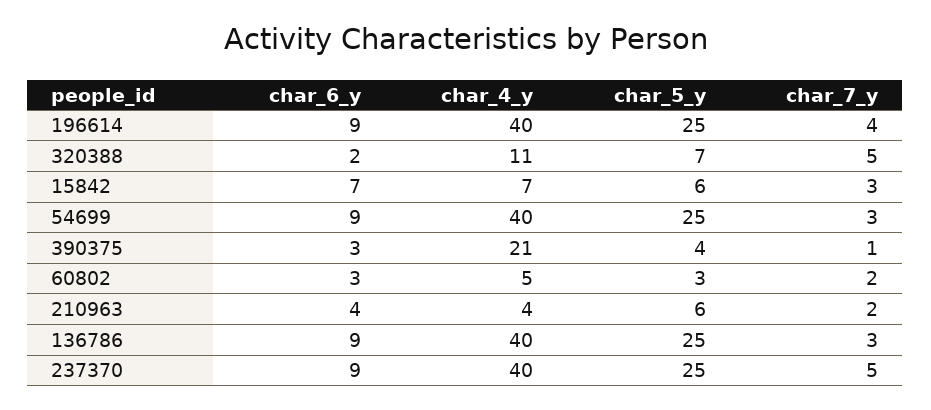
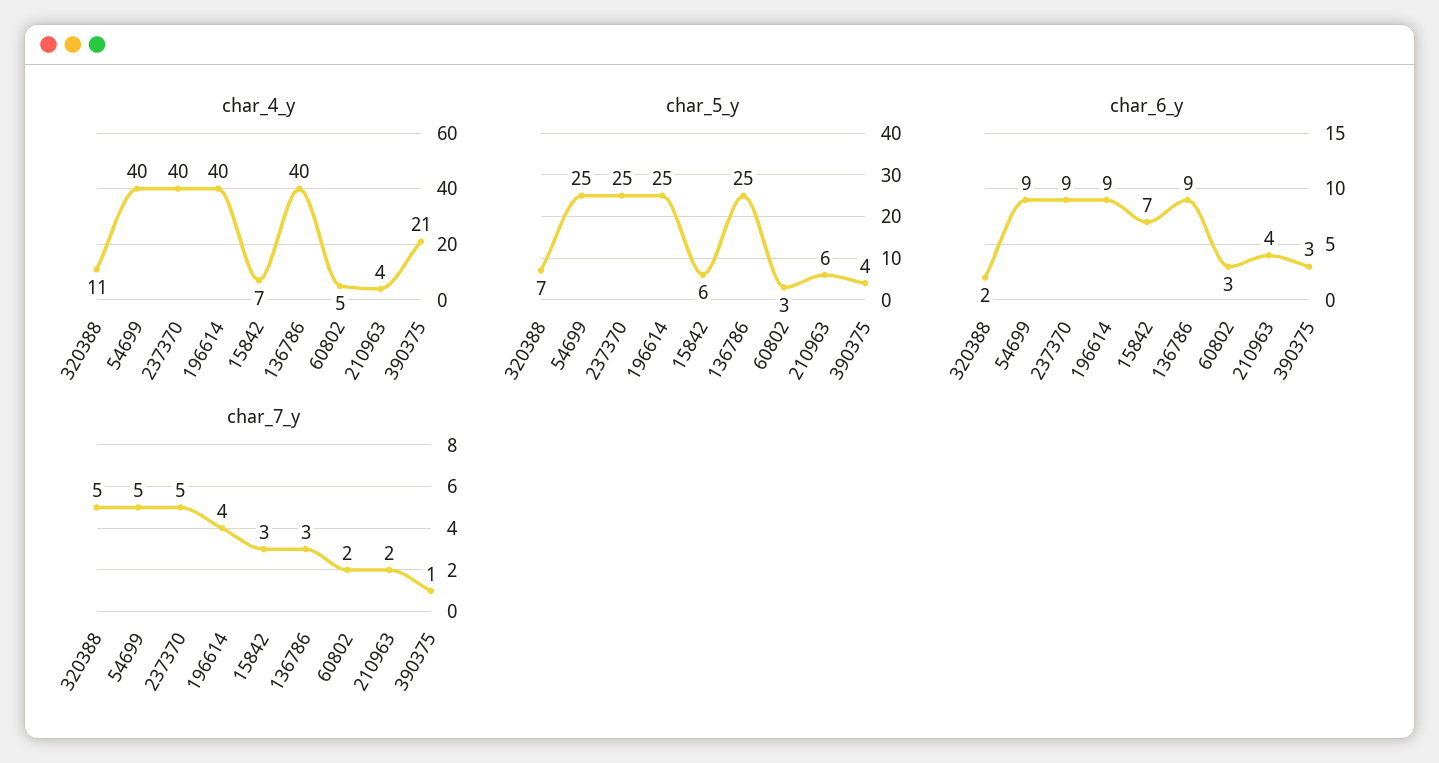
  {
    "char_6_y": {
      "196614": 9,
      "320388": 2,
      "15842": 7,
      "54699": 9,
      "390375": 3,
      "60802": 3,
      "210963": 4,
      "136786": 9,
      "237370": 9
    },
    "char_4_y": {
      "196614": 40,
      "320388": 11,
      "15842": 7,
      "54699": 40,
      "390375": 21,
      "60802": 5,
      "210963": 4,
      "136786": 40,
      "237370": 40
    },
    "char_5_y": {
      "196614": 25,
      "320388": 7,
      "15842": 6,
      "54699": 25,
      "390375": 4,
      "60802": 3,
      "210963": 6,
      "136786": 25,
      "237370": 25
    },
    "char_7_y": {
      "196614": 4,
      "320388": 5,
      "15842": 3,
-     "54699": 3,
+     "54699": 5,
      "390375": 1,
      "60802": 2,
      "210963": 2,
      "136786": 3,
      "237370": 5
    }
  }

